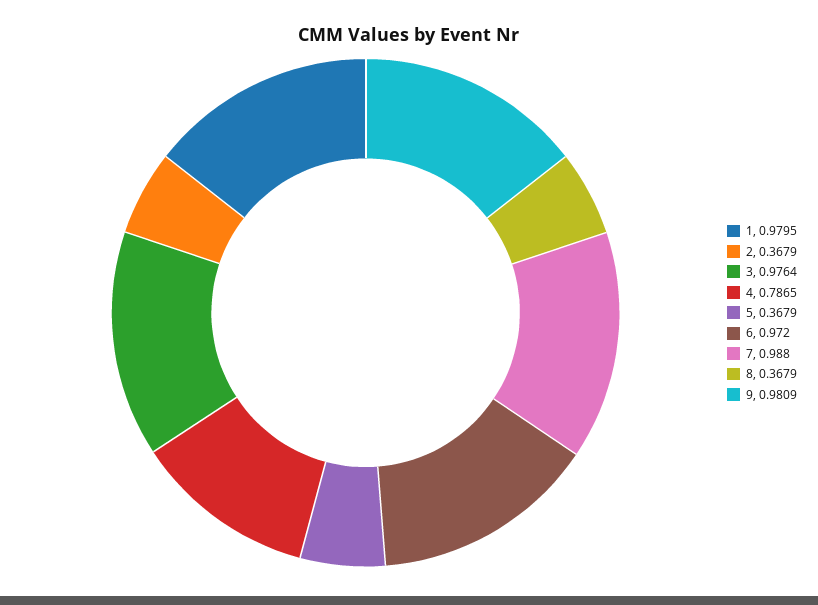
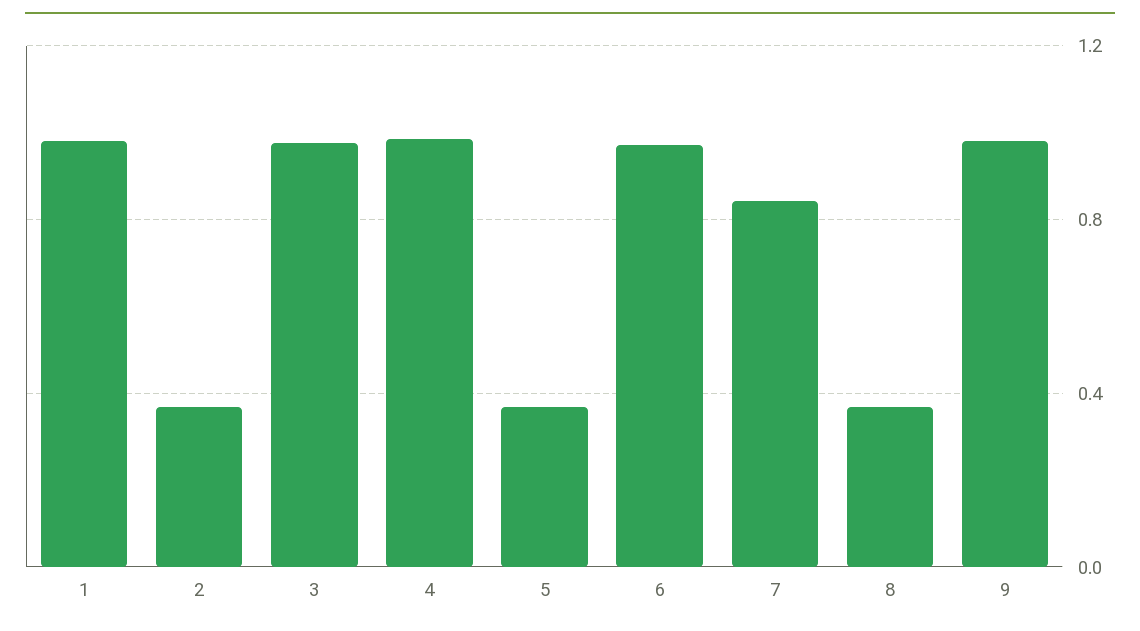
  {
    "1": 0.9795,
    "2": 0.3679,
    "3": 0.9764,
-   "4": 0.7865,
+   "4": 1,
    "5": 0.3679,
    "6": 0.972,
-   "7": 0.988,
+   "7": 0.85,
    "8": 0.3679,
    "9": 0.9809
  }

